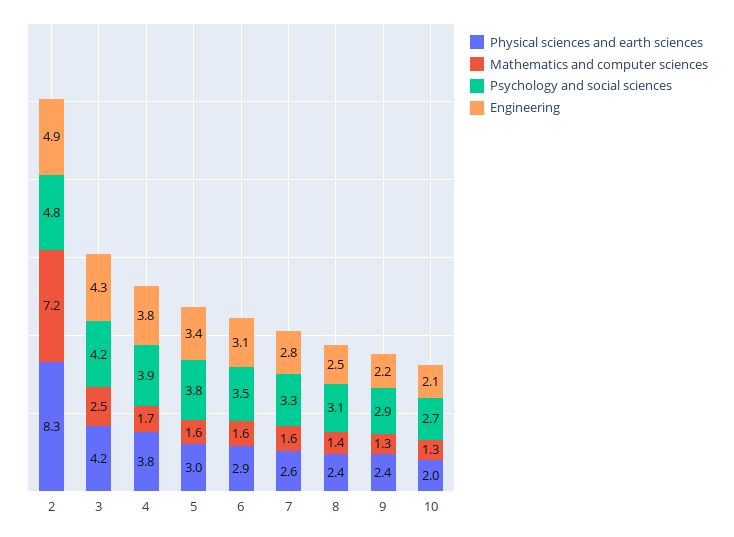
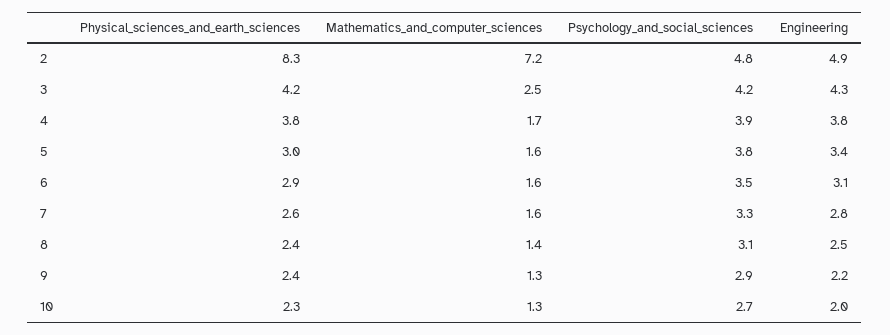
  {
    "Physical sciences and earth sciences": {
      "2": 8.3,
      "3": 4.2,
      "4": 3.8,
      "5": 3,
      "6": 2.9,
      "7": 2.6,
      "8": 2.4,
      "9": 2.4,
-     "10": 2
+     "10": 2.3
    },
    "Mathematics and computer sciences": {
      "2": 7.2,
      "3": 2.5,
      "4": 1.7,
      "5": 1.6,
      "6": 1.6,
      "7": 1.6,
      "8": 1.4,
      "9": 1.3,
      "10": 1.3
    },
    "Psychology and social sciences": {
      "2": 4.8,
      "3": 4.2,
      "4": 3.9,
      "5": 3.8,
      "6": 3.5,
      "7": 3.3,
      "8": 3.1,
      "9": 2.9,
      "10": 2.7
    },
    "Engineering": {
      "2": 4.9,
      "3": 4.3,
      "4": 3.8,
      "5": 3.4,
      "6": 3.1,
      "7": 2.8,
      "8": 2.5,
      "9": 2.2,
-     "10": 2.1
+     "10": 2
    }
  }

